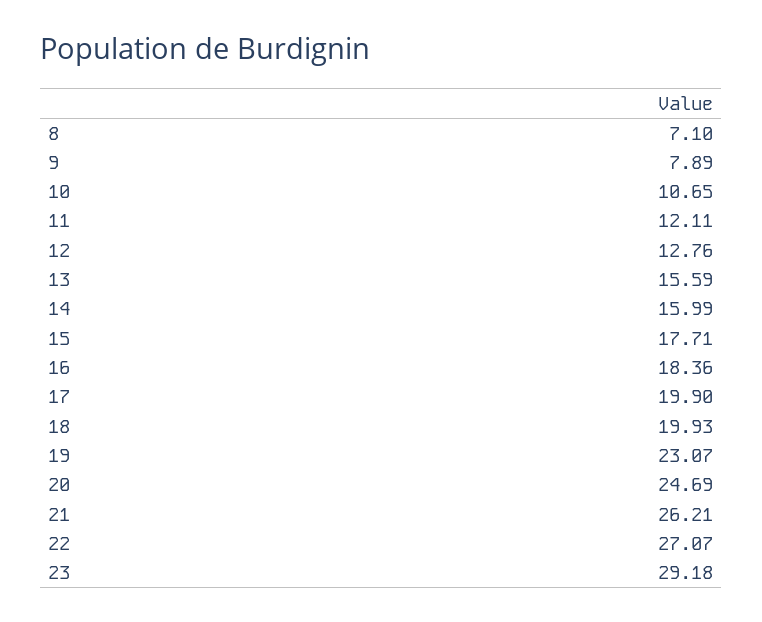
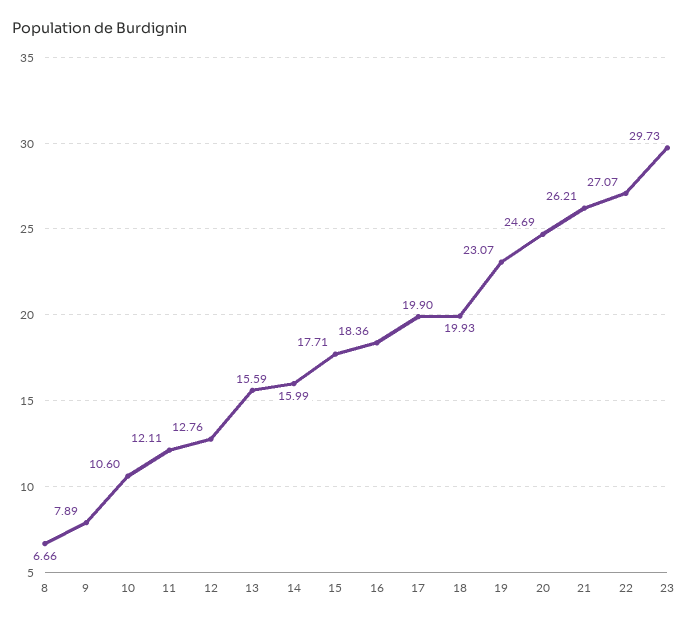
  {
-   "8": 7.1,
+   "8": 6.66,
    "9": 7.89,
-   "10": 10.65,
+   "10": 10.6,
    "11": 12.11,
    "12": 12.76,
    "13": 15.59,
    "14": 15.99,
    "15": 17.71,
    "16": 18.36,
    "17": 19.9,
    "18": 19.93,
    "19": 23.07,
    "20": 24.69,
    "21": 26.21,
    "22": 27.07,
-   "23": 29.18
+   "23": 29.73
  }

